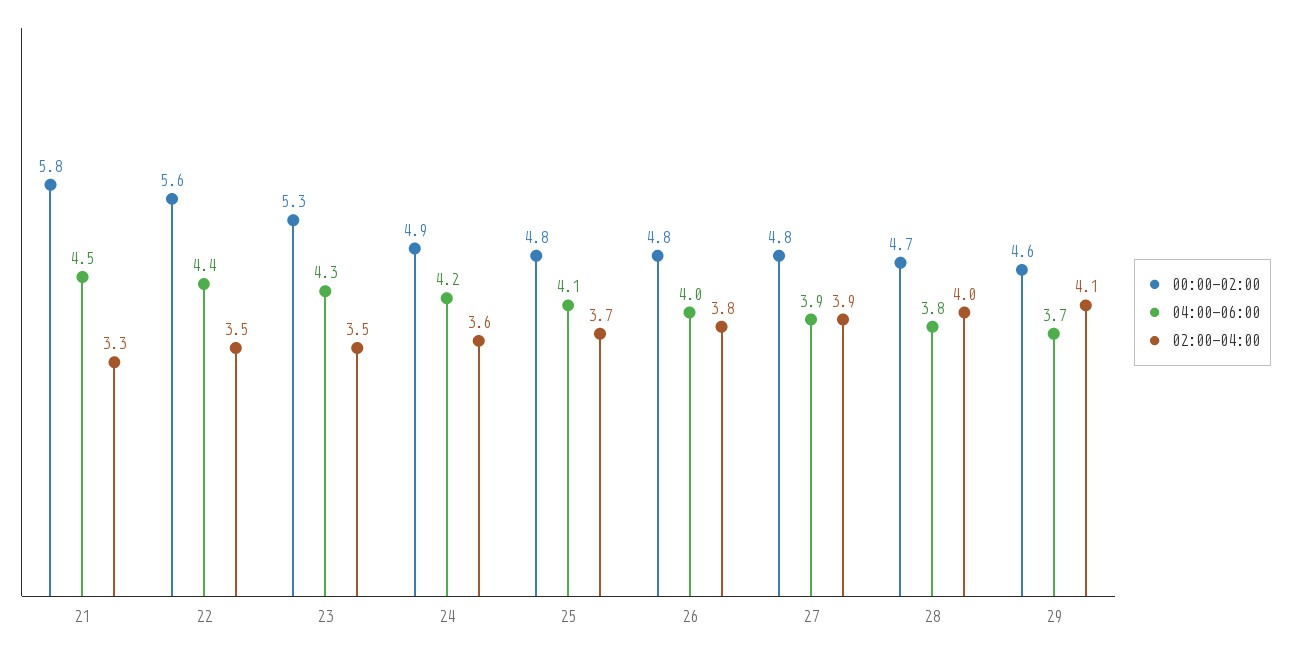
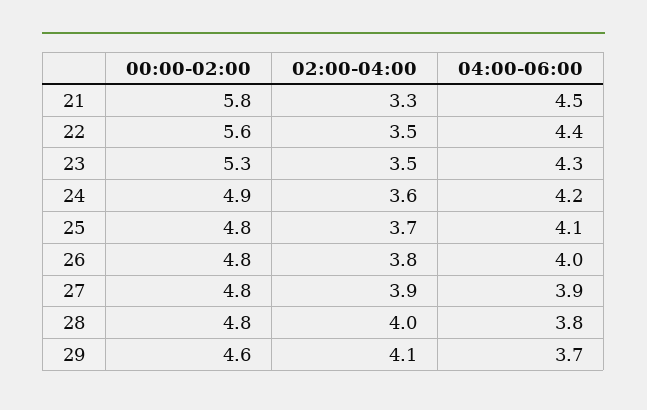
  {
    "00:00-02:00": {
      "21": 5.8,
      "22": 5.6,
      "23": 5.3,
      "24": 4.9,
      "25": 4.8,
      "26": 4.8,
      "27": 4.8,
-     "28": 4.7,
+     "28": 4.8,
      "29": 4.6
    },
    "04:00-06:00": {
      "21": 4.5,
      "22": 4.4,
      "23": 4.3,
      "24": 4.2,
      "25": 4.1,
      "26": 4,
      "27": 3.9,
      "28": 3.8,
      "29": 3.7
    },
    "02:00-04:00": {
      "21": 3.3,
      "22": 3.5,
      "23": 3.5,
      "24": 3.6,
      "25": 3.7,
      "26": 3.8,
      "27": 3.9,
      "28": 4,
      "29": 4.1
    }
  }

